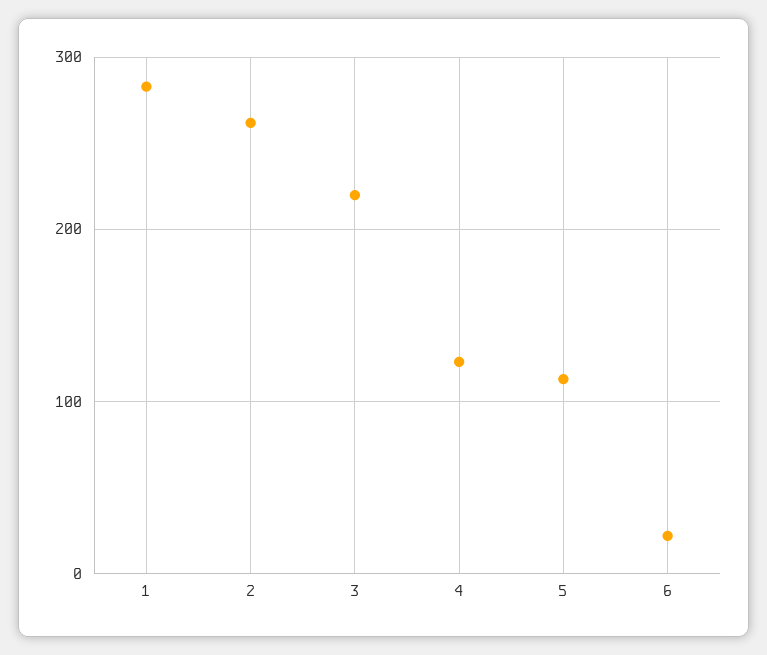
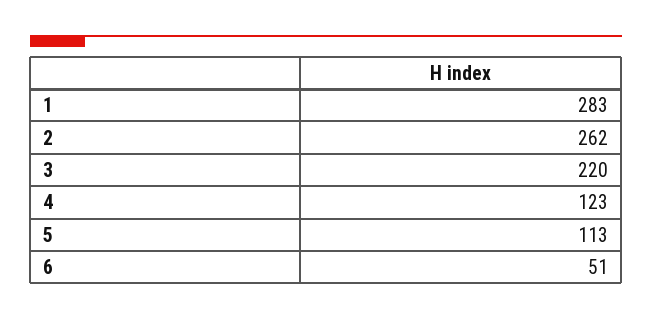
  {
    "1": 283,
    "2": 262,
    "3": 220,
    "4": 123,
    "5": 113,
-   "6": 20
+   "6": 51
  }

